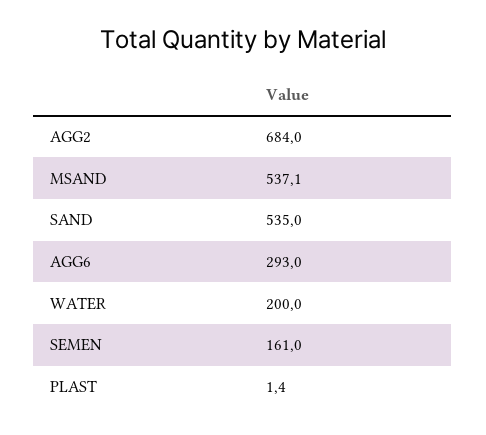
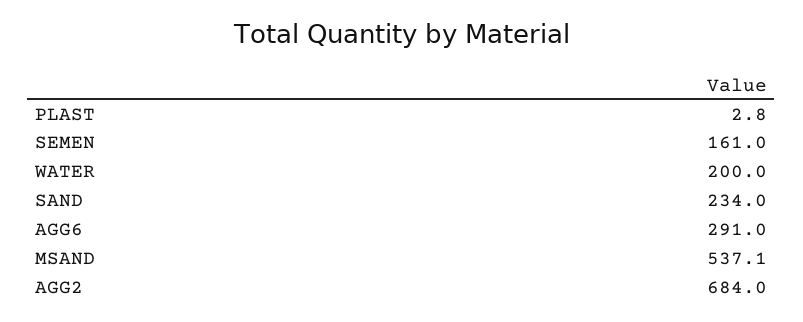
  {
    "AGG2": 684,
    "MSAND": 537.1,
-   "SAND": 535,
+   "SAND": 234,
-   "AGG6": 293,
+   "AGG6": 291,
    "WATER": 200,
    "SEMEN": 161,
-   "PLAST": 1.4
+   "PLAST": 2.8
  }

